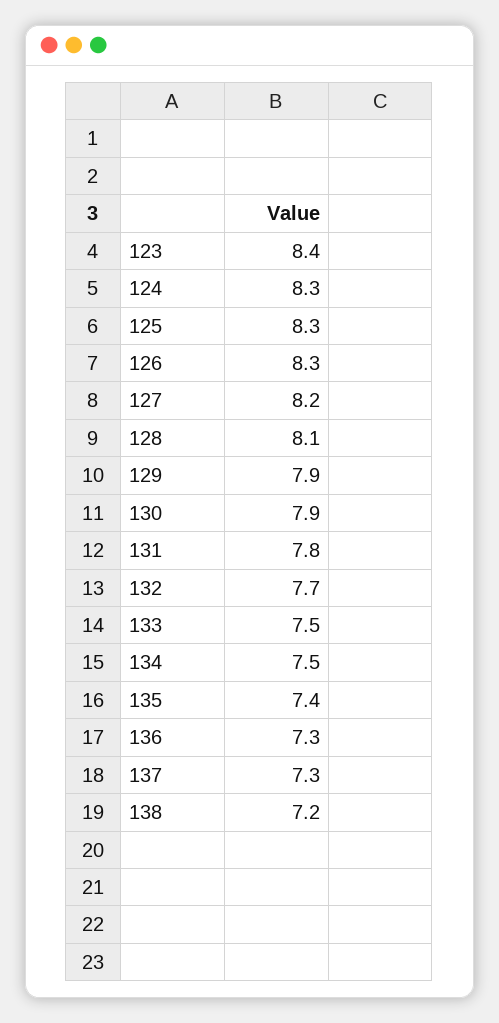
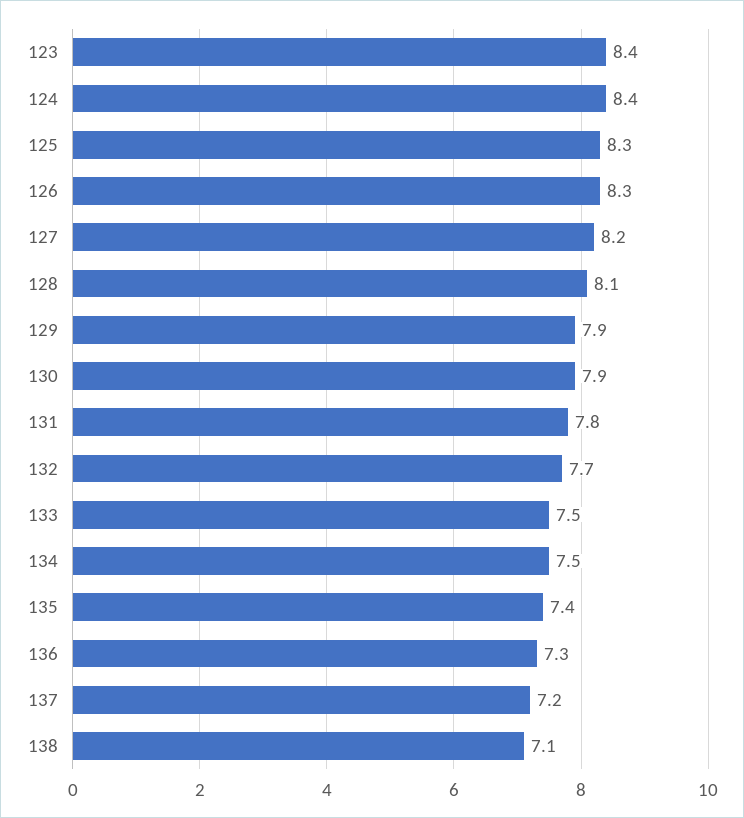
  {
    "123": 8.4,
-   "124": 8.3,
+   "124": 8.4,
    "125": 8.3,
    "126": 8.3,
    "127": 8.2,
    "128": 8.1,
    "129": 7.9,
    "130": 7.9,
    "131": 7.8,
    "132": 7.7,
    "133": 7.5,
    "134": 7.5,
    "135": 7.4,
    "136": 7.3,
-   "137": 7.3,
+   "137": 7.2,
-   "138": 7.2
+   "138": 7.1
  }

